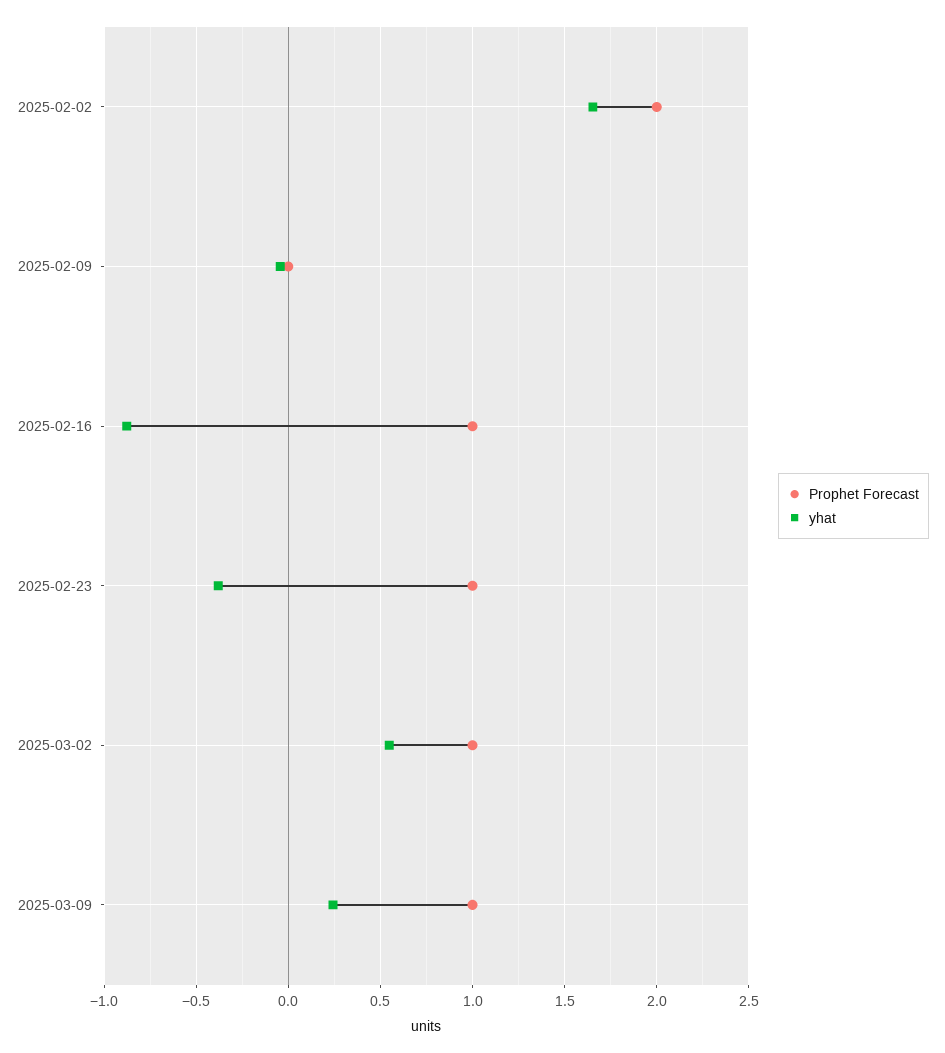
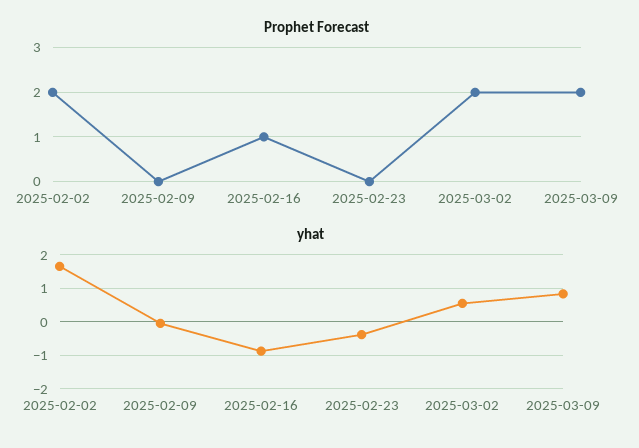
  {
    "Prophet Forecast": {
      "2025-02-02": 2,
      "2025-02-09": 0,
      "2025-02-16": 1,
-     "2025-02-23": 1,
+     "2025-02-23": 0,
-     "2025-03-02": 1,
+     "2025-03-02": 2,
-     "2025-03-09": 1
+     "2025-03-09": 2
    },
    "yhat": {
      "2025-02-02": 1.65,
      "2025-02-09": -0.05,
      "2025-02-16": -0.9,
      "2025-02-23": -0.4,
      "2025-03-02": 0.55,
-     "2025-03-09": 0.25
+     "2025-03-09": 0.8
    }
  }

